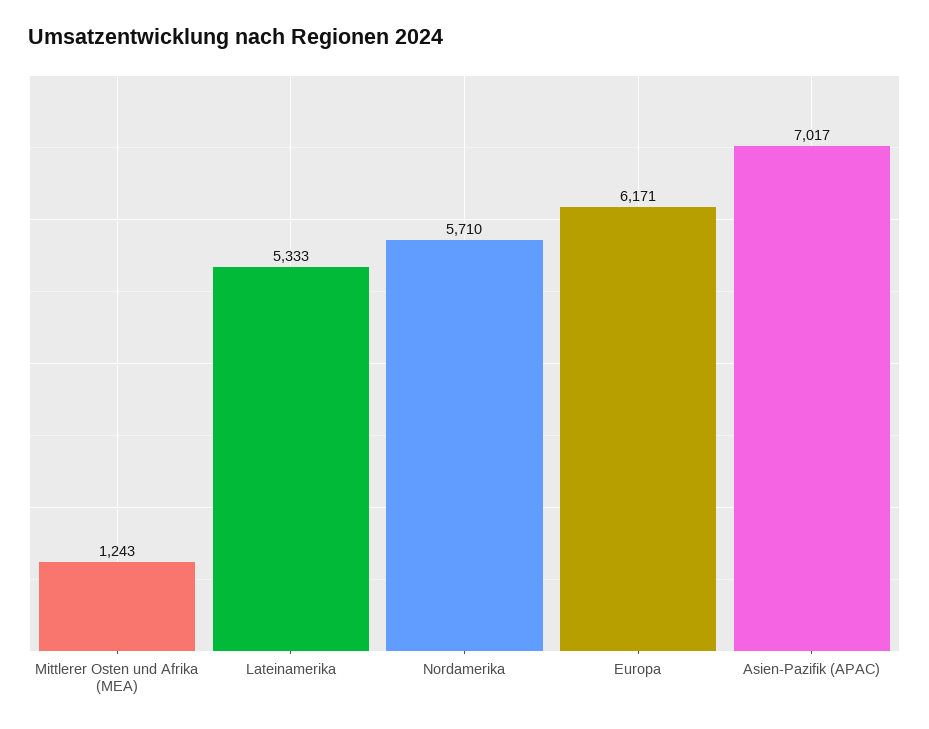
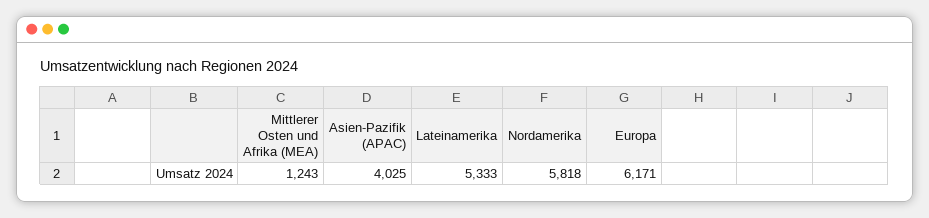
  {
    "Mittlerer Osten und Afrika (MEA)": 1243,
    "Lateinamerika": 5333,
-   "Nordamerika": 5710,
+   "Nordamerika": 5818,
    "Europa": 6171,
-   "Asien-Pazifik (APAC)": 7017
+   "Asien-Pazifik (APAC)": 4025
  }

